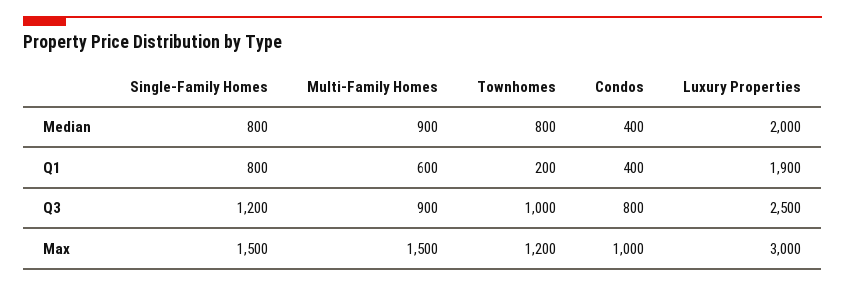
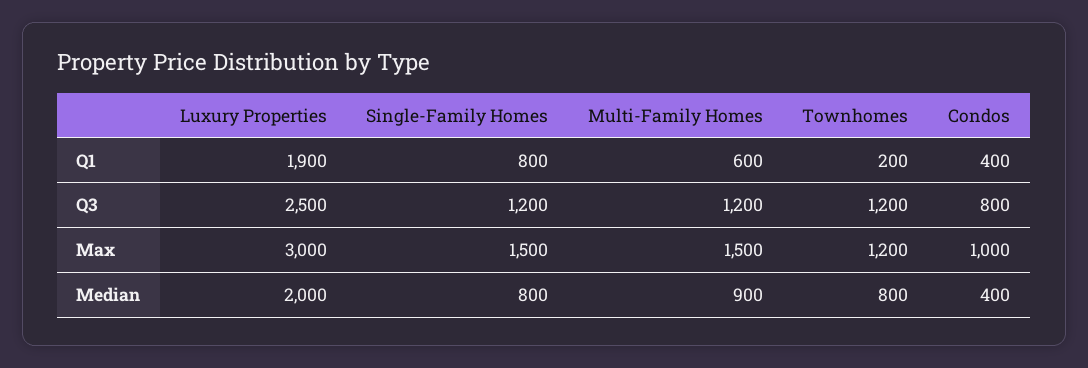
  {
    "Single-Family Homes": {
      "Median": 800,
      "Q1": 800,
      "Q3": 1200,
      "Max": 1500
    },
    "Multi-Family Homes": {
      "Median": 900,
      "Q1": 600,
-     "Q3": 900,
+     "Q3": 1200,
      "Max": 1500
    },
    "Townhomes": {
      "Median": 800,
      "Q1": 200,
-     "Q3": 1000,
+     "Q3": 1200,
      "Max": 1200
    },
    "Condos": {
      "Median": 400,
      "Q1": 400,
      "Q3": 800,
      "Max": 1000
    },
    "Luxury Properties": {
      "Median": 2000,
      "Q1": 1900,
      "Q3": 2500,
      "Max": 3000
    }
  }

